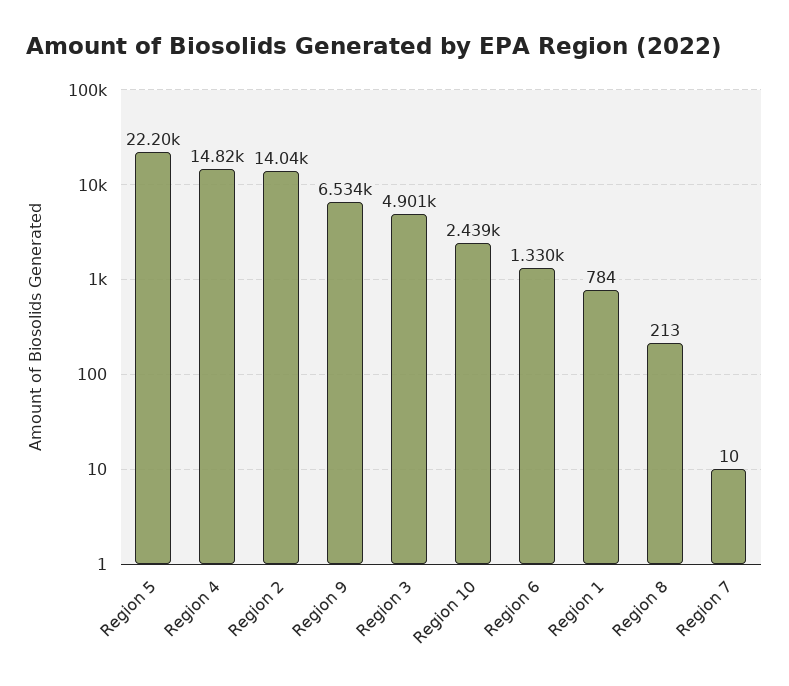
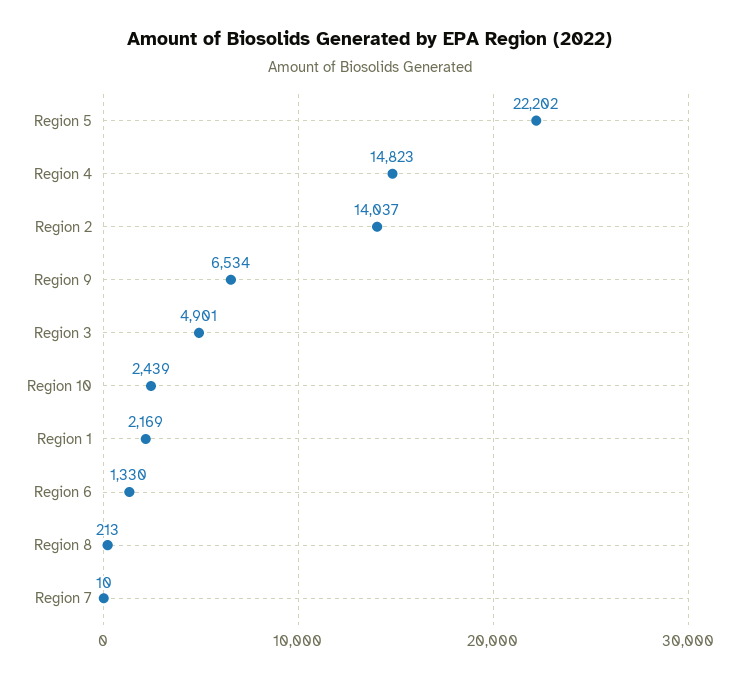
  {
    "Region 5": 22202,
    "Region 4": 14823,
    "Region 2": 14037,
    "Region 9": 6534,
    "Region 3": 4901,
    "Region 10": 2439,
    "Region 6": 1330,
-   "Region 1": 784,
+   "Region 1": 2169,
    "Region 8": 213,
    "Region 7": 10
  }

